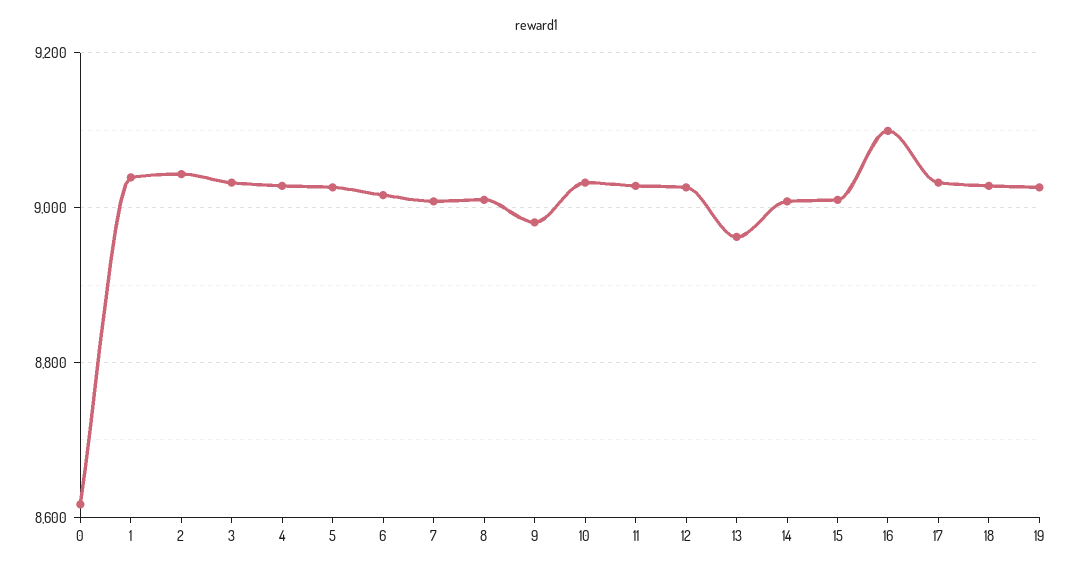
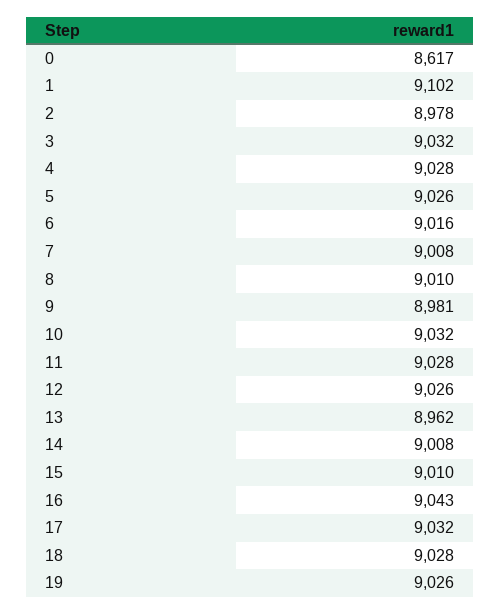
  {
    "0": 8617,
-   "1": 9040,
+   "1": 9102,
-   "2": 9040,
+   "2": 8978,
    "3": 9032,
    "4": 9028,
    "5": 9026,
    "6": 9016,
    "7": 9008,
    "8": 9010,
    "9": 8981,
    "10": 9032,
    "11": 9028,
    "12": 9026,
    "13": 8962,
    "14": 9008,
    "15": 9010,
-   "16": 9100,
+   "16": 9043,
    "17": 9032,
    "18": 9028,
    "19": 9026
  }

